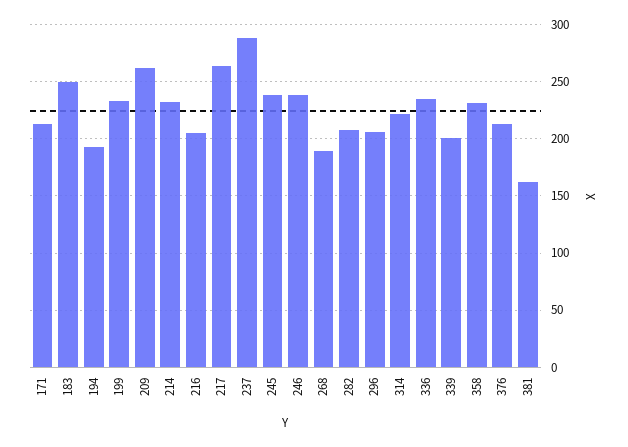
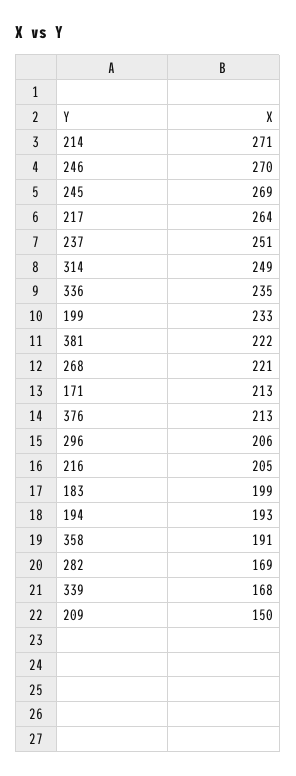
  {
    "171": 213,
-   "183": 250,
+   "183": 199,
    "194": 193,
    "199": 233,
-   "209": 260,
+   "209": 150,
-   "214": 230,
+   "214": 271,
    "216": 205,
    "217": 264,
-   "237": 290,
+   "237": 251,
-   "245": 240,
+   "245": 269,
-   "246": 240,
+   "246": 270,
-   "268": 190,
+   "268": 221,
-   "282": 210,
+   "282": 169,
    "296": 206,
-   "314": 220,
+   "314": 249,
    "336": 235,
-   "339": 200,
+   "339": 168,
-   "358": 230,
+   "358": 191,
    "376": 213,
-   "381": 160
+   "381": 222
  }

